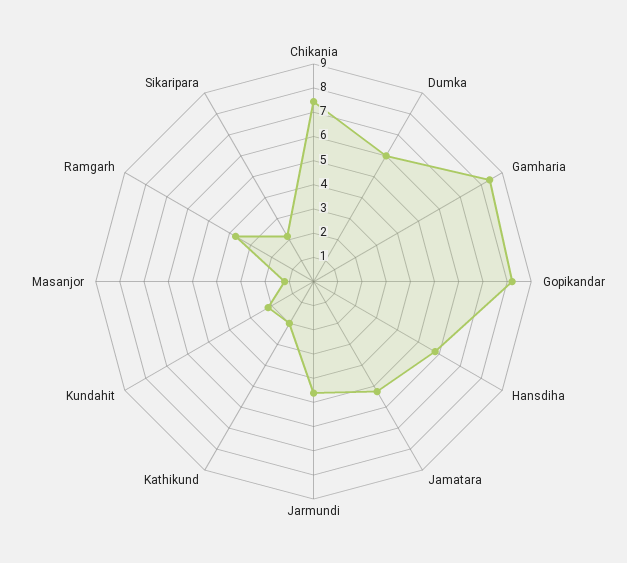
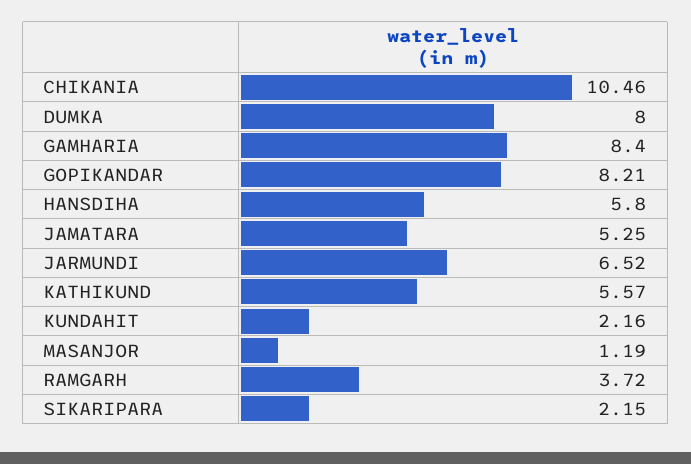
  {
-   "Chikania": 7.5,
+   "Chikania": 10.46,
-   "Dumka": 6,
+   "Dumka": 8,
    "Gamharia": 8.4,
    "Gopikandar": 8.21,
    "Hansdiha": 5.8,
    "Jamatara": 5.25,
-   "Jarmundi": 4.5,
+   "Jarmundi": 6.52,
-   "Kathikund": 2,
+   "Kathikund": 5.57,
    "Kundahit": 2.16,
    "Masanjor": 1.19,
    "Ramgarh": 3.72,
    "Sikaripara": 2.15
  }

